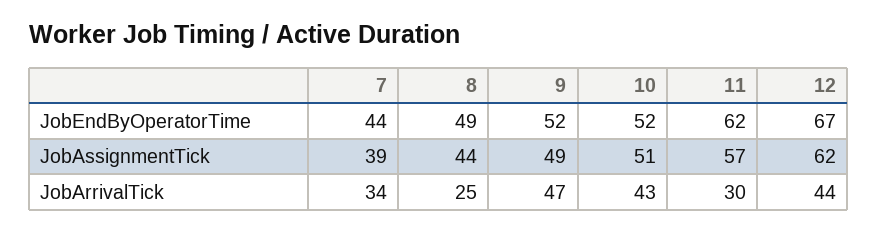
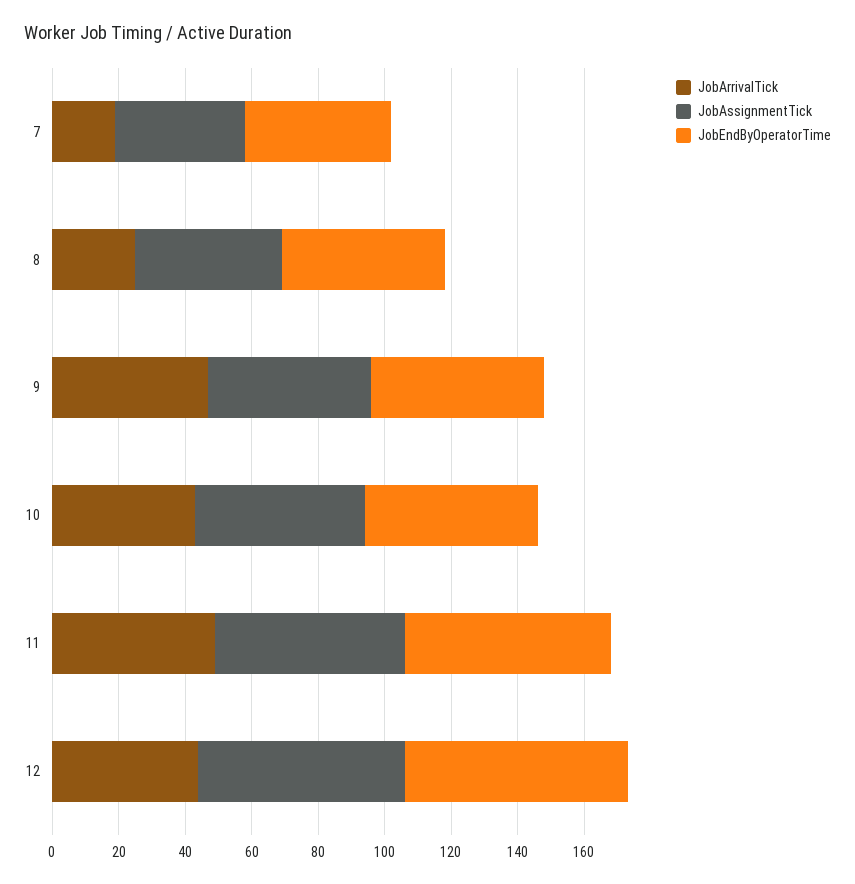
  {
    "JobEndByOperatorTime": {
      "7": 44,
      "8": 49,
      "9": 52,
      "10": 52,
      "11": 62,
      "12": 67
    },
    "JobAssignmentTick": {
      "7": 39,
      "8": 44,
      "9": 49,
      "10": 51,
      "11": 57,
      "12": 62
    },
    "JobArrivalTick": {
-     "7": 34,
+     "7": 20,
      "8": 25,
      "9": 47,
      "10": 43,
-     "11": 30,
+     "11": 50,
      "12": 44
    }
  }

